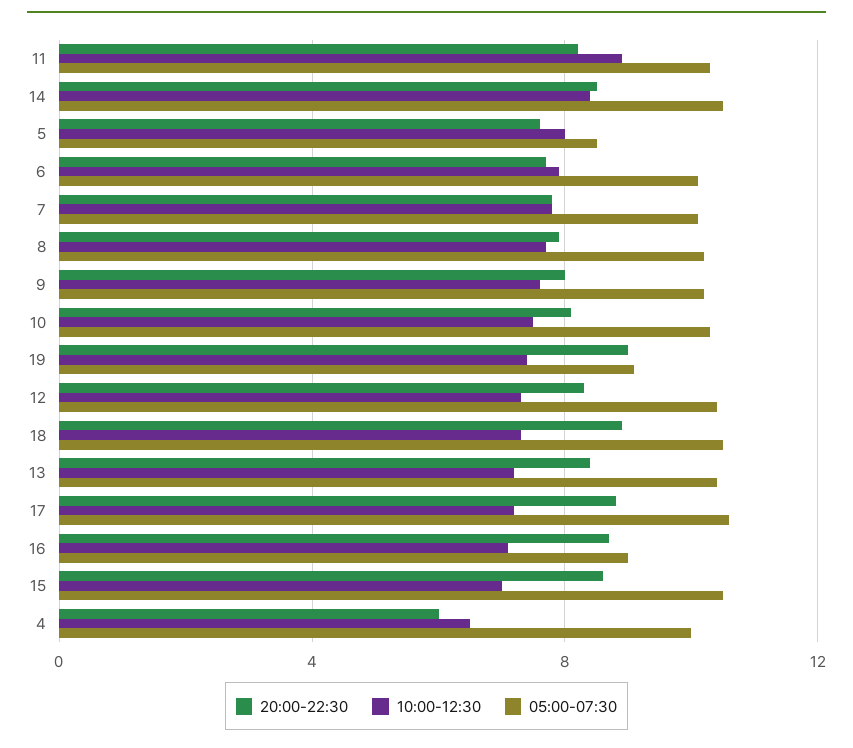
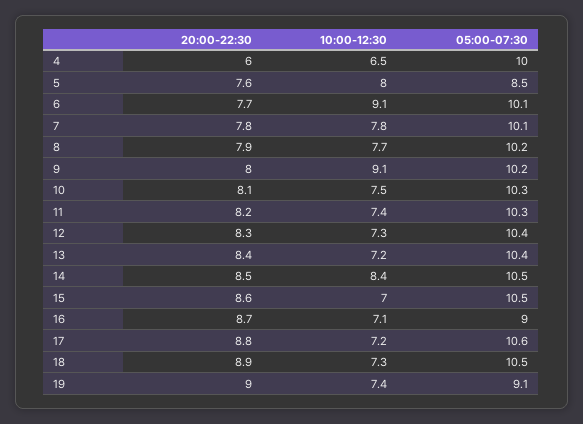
  {
    "20:00-22:30": {
      "11": 8.2,
      "14": 8.5,
      "5": 7.6,
      "6": 7.7,
      "7": 7.8,
      "8": 7.9,
      "9": 8,
      "10": 8.1,
      "19": 9,
      "12": 8.3,
      "18": 8.9,
      "13": 8.4,
      "17": 8.8,
      "16": 8.7,
      "15": 8.6,
      "4": 6
    },
    "10:00-12:30": {
-     "11": 9,
+     "11": 7.4,
      "14": 8.4,
      "5": 8,
-     "6": 8,
+     "6": 9.1,
      "7": 7.8,
      "8": 7.7,
-     "9": 7.5,
+     "9": 9.1,
      "10": 7.5,
      "19": 7.4,
      "12": 7.3,
      "18": 7.3,
      "13": 7.2,
      "17": 7.2,
      "16": 7.1,
      "15": 7,
      "4": 6.5
    },
    "05:00-07:30": {
      "11": 10.3,
      "14": 10.5,
      "5": 8.5,
      "6": 10.1,
      "7": 10.1,
      "8": 10.2,
      "9": 10.2,
      "10": 10.3,
      "19": 9.1,
      "12": 10.4,
      "18": 10.5,
      "13": 10.4,
      "17": 10.6,
      "16": 9,
      "15": 10.5,
      "4": 10
    }
  }

